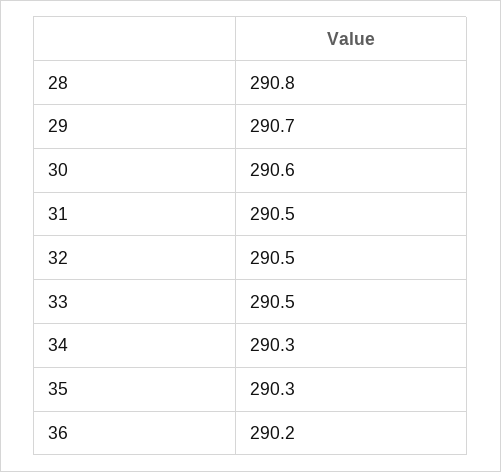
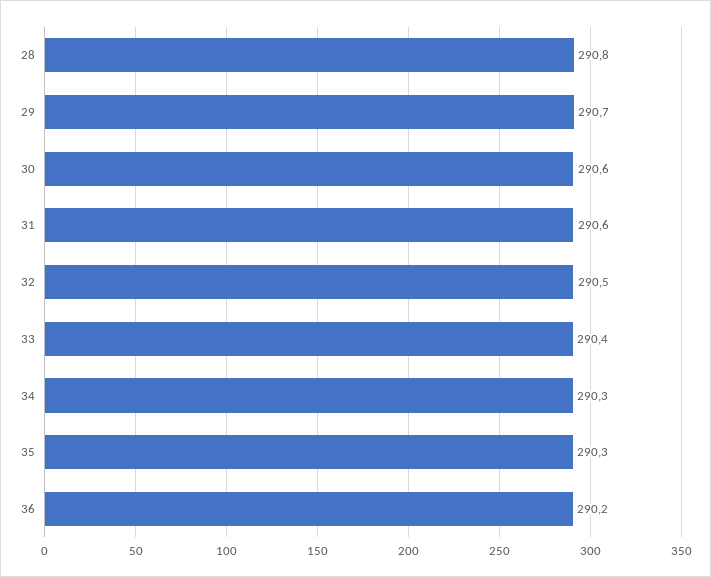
  {
    "28": 290.8,
    "29": 290.7,
    "30": 290.6,
-   "31": 290.5,
+   "31": 290.6,
    "32": 290.5,
-   "33": 290.5,
+   "33": 290.4,
    "34": 290.3,
    "35": 290.3,
    "36": 290.2
  }

